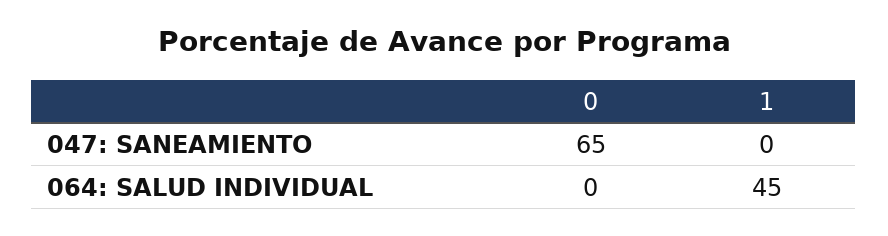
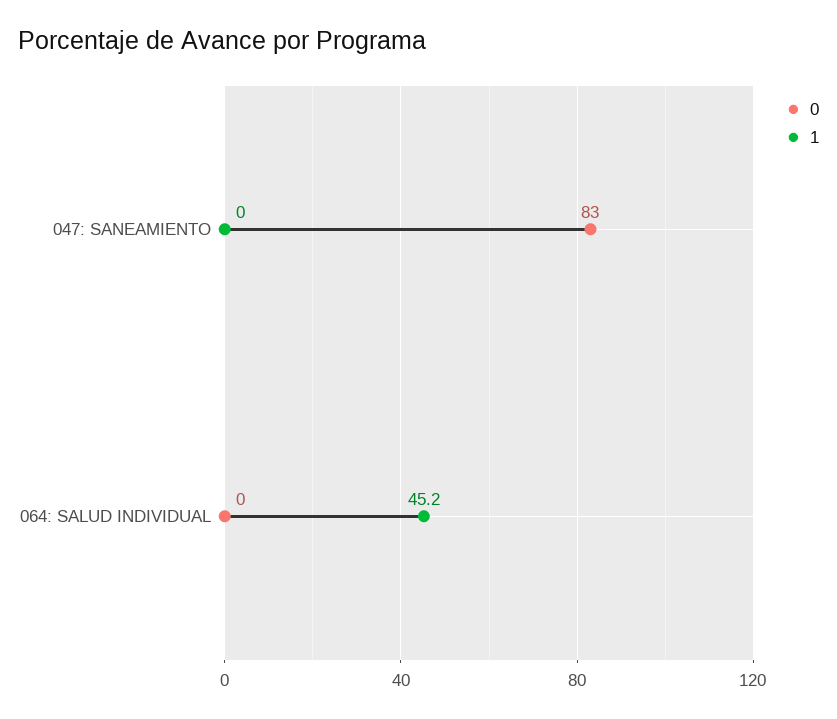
  {
    "0": {
-     "047: SANEAMIENTO": 65,
+     "047: SANEAMIENTO": 83,
      "064: SALUD INDIVIDUAL": 0
    },
    "1": {
      "047: SANEAMIENTO": 0,
      "064: SALUD INDIVIDUAL": 45.2
    }
  }

